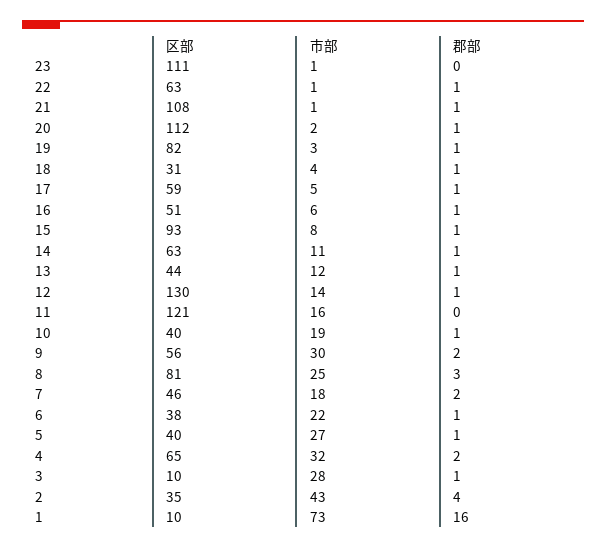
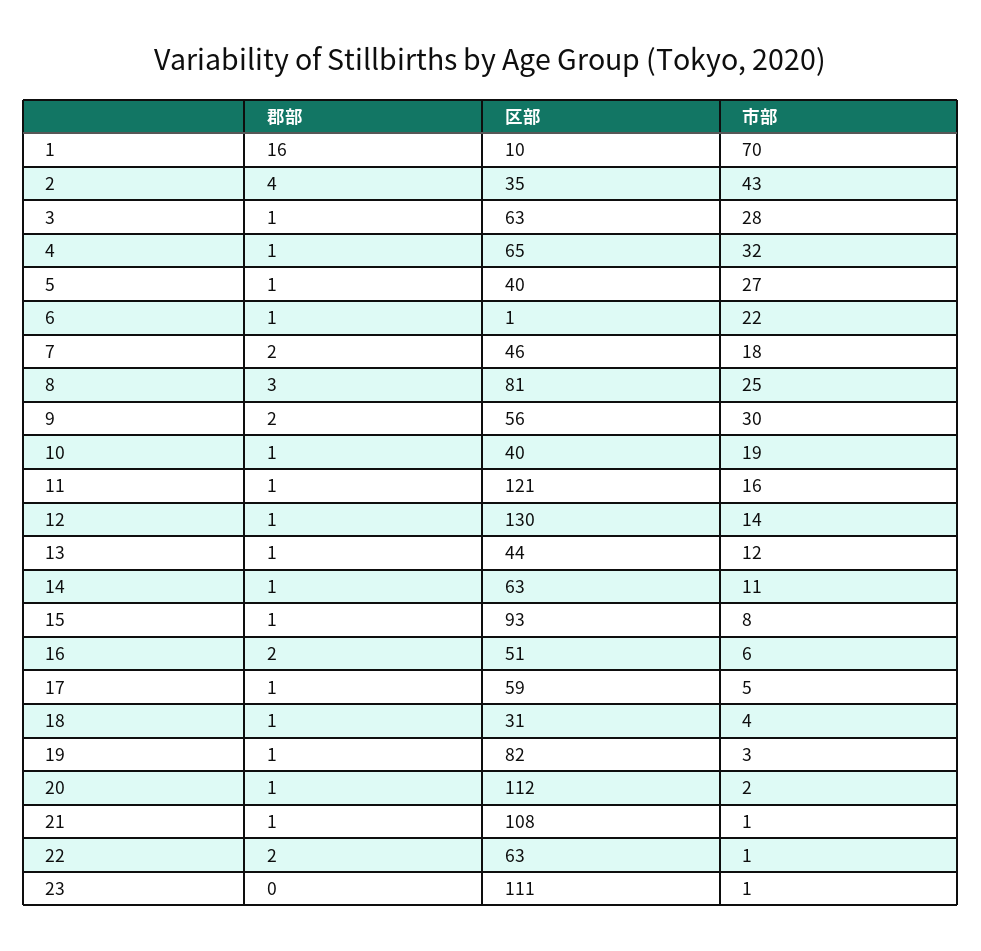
  {
    "区部": {
      "23": 111,
      "22": 63,
      "21": 108,
      "20": 112,
      "19": 82,
      "18": 31,
      "17": 59,
      "16": 51,
      "15": 93,
      "14": 63,
      "13": 44,
      "12": 130,
      "11": 121,
      "10": 40,
      "9": 56,
      "8": 81,
      "7": 46,
-     "6": 38,
+     "6": 1,
      "5": 40,
      "4": 65,
-     "3": 10,
+     "3": 63,
      "2": 35,
      "1": 10
    },
    "市部": {
      "23": 1,
      "22": 1,
      "21": 1,
      "20": 2,
      "19": 3,
      "18": 4,
      "17": 5,
      "16": 6,
      "15": 8,
      "14": 11,
      "13": 12,
      "12": 14,
      "11": 16,
      "10": 19,
      "9": 30,
      "8": 25,
      "7": 18,
      "6": 22,
      "5": 27,
      "4": 32,
      "3": 28,
      "2": 43,
-     "1": 73
+     "1": 70
    },
    "郡部": {
      "23": 0,
-     "22": 1,
+     "22": 2,
      "21": 1,
      "20": 1,
      "19": 1,
      "18": 1,
      "17": 1,
-     "16": 1,
+     "16": 2,
      "15": 1,
      "14": 1,
      "13": 1,
      "12": 1,
-     "11": 0,
+     "11": 1,
      "10": 1,
      "9": 2,
      "8": 3,
      "7": 2,
      "6": 1,
      "5": 1,
-     "4": 2,
+     "4": 1,
      "3": 1,
      "2": 4,
      "1": 16
    }
  }

